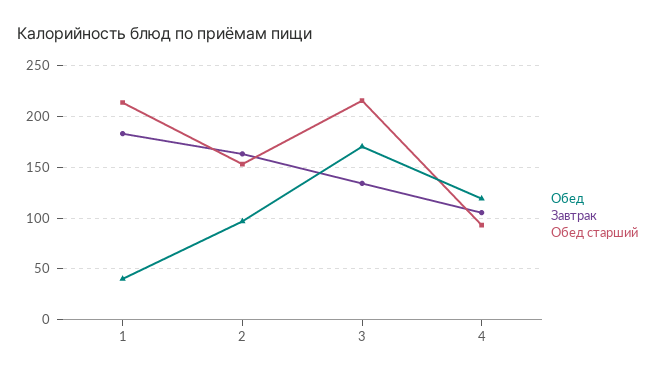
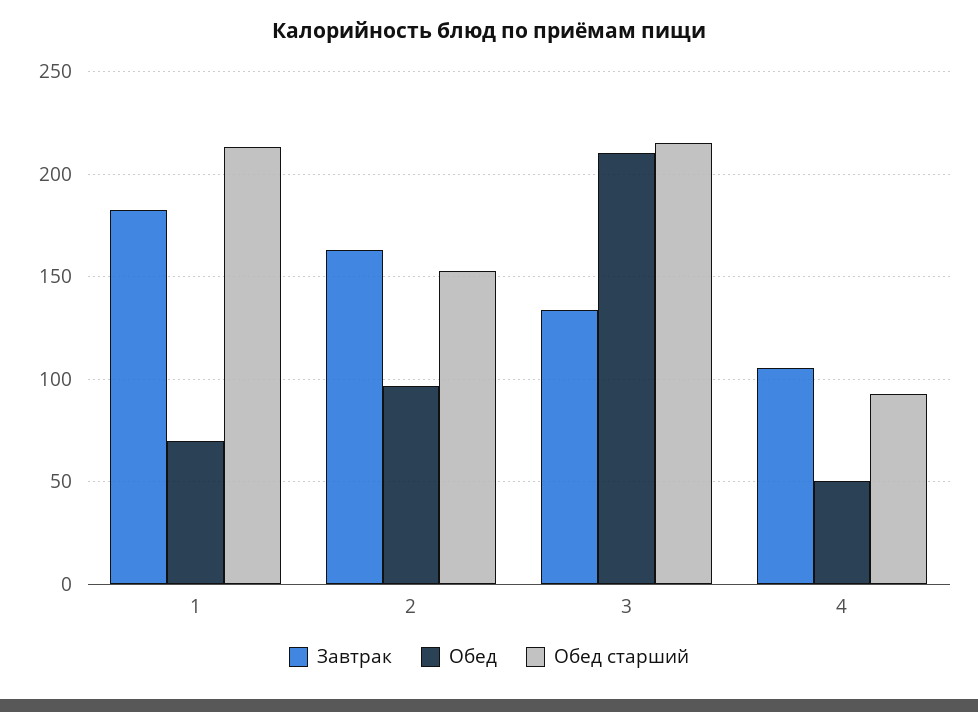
  {
    "Обед": {
-     "1": 40,
+     "1": 70,
      "2": 95,
-     "3": 170,
+     "3": 210,
-     "4": 120
+     "4": 50
    },
    "Завтрак": {
      "1": 185,
      "2": 165,
      "3": 135,
      "4": 105
    },
    "Обед старший": {
      "1": 215,
      "2": 155,
      "3": 215,
      "4": 95
    }
  }

